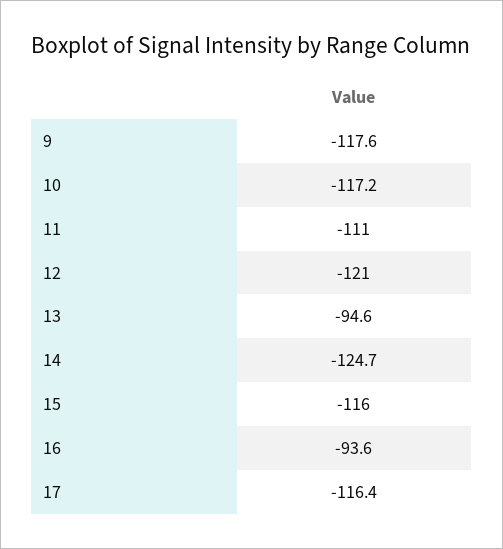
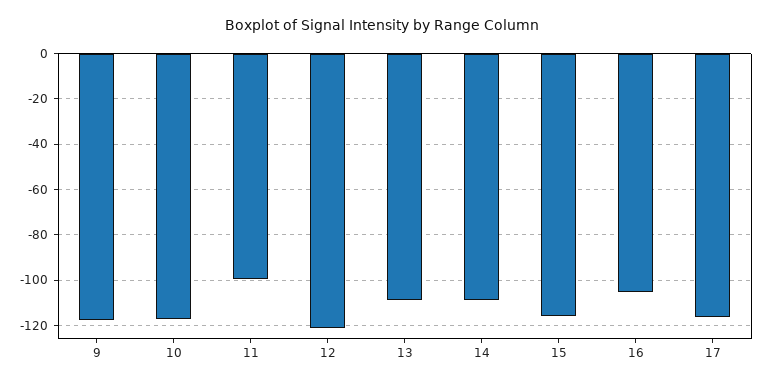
  {
    "9": -117.6,
    "10": -117.2,
-   "11": -111,
+   "11": -100,
    "12": -121,
-   "13": -94.6,
+   "13": -110,
-   "14": -124.7,
+   "14": -110,
    "15": -116,
-   "16": -93.6,
+   "16": -105,
    "17": -116.4
  }

